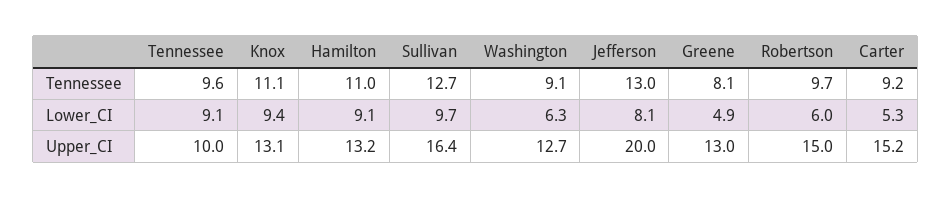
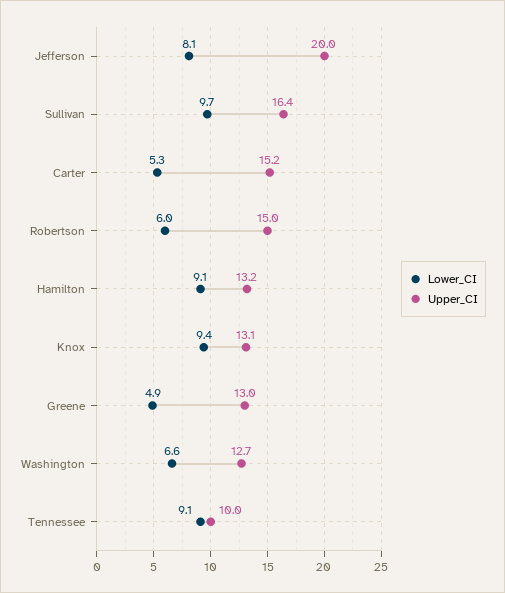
  {
-   "Tennessee": {
-     "Tennessee": 9.6,
-     "Knox": 11.1,
-     "Hamilton": 11,
-     "Sullivan": 12.7,
-     "Washington": 9.1,
-     "Jefferson": 13,
-     "Greene": 8.1,
-     "Robertson": 9.7,
-     "Carter": 9.2
-   },
    "Lower_CI": {
      "Tennessee": 9.1,
      "Knox": 9.4,
      "Hamilton": 9.1,
      "Sullivan": 9.7,
-     "Washington": 6.3,
+     "Washington": 6.6,
      "Jefferson": 8.1,
      "Greene": 4.9,
      "Robertson": 6,
      "Carter": 5.3
    },
    "Upper_CI": {
      "Tennessee": 10,
      "Knox": 13.1,
      "Hamilton": 13.2,
      "Sullivan": 16.4,
      "Washington": 12.7,
      "Jefferson": 20,
      "Greene": 13,
      "Robertson": 15,
      "Carter": 15.2
    }
  }

